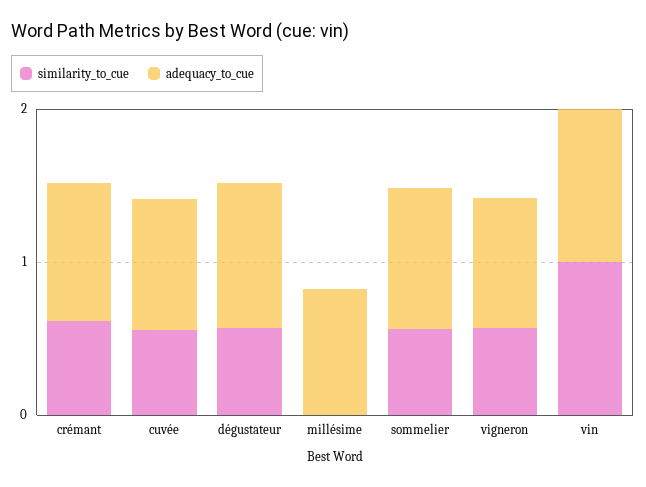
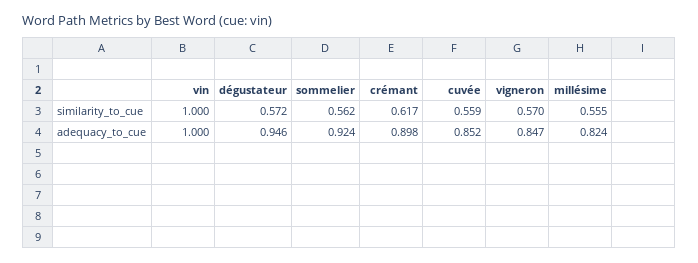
  {
    "similarity_to_cue": {
      "crémant": 0.617,
      "cuvée": 0.559,
      "dégustateur": 0.572,
-     "millésime": 0,
+     "millésime": 0.555,
      "sommelier": 0.562,
      "vigneron": 0.57,
      "vin": 1
    },
    "adequacy_to_cue": {
      "crémant": 0.898,
      "cuvée": 0.852,
      "dégustateur": 0.946,
      "millésime": 0.824,
      "sommelier": 0.924,
      "vigneron": 0.847,
      "vin": 1
    }
  }

